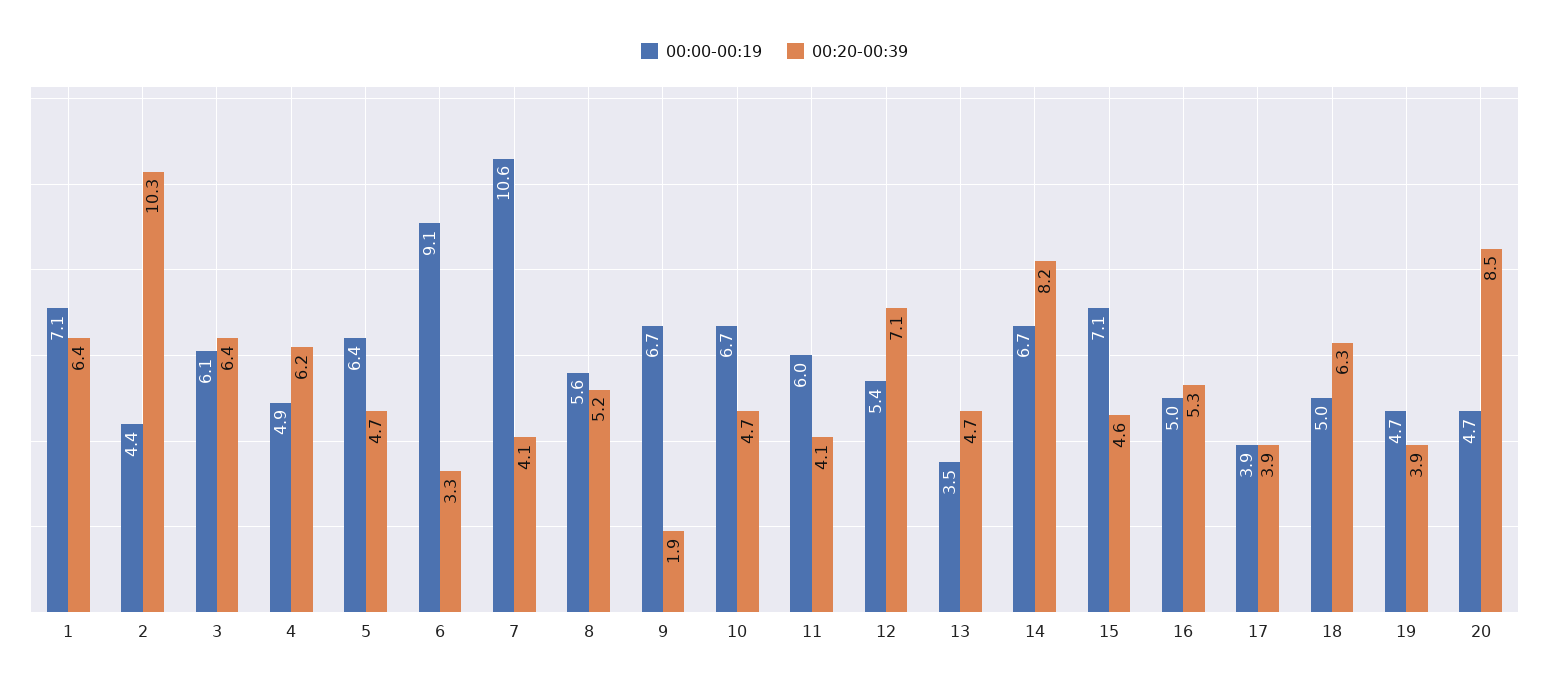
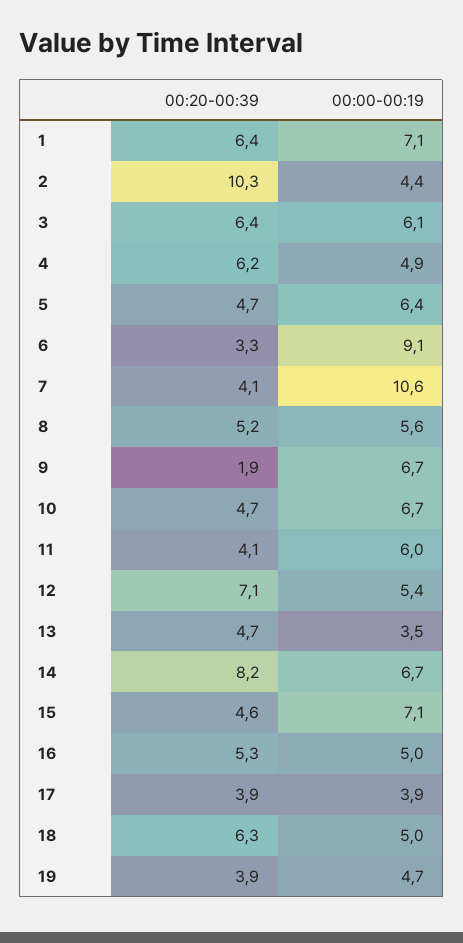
  {
    "00:00-00:19": {
      "1": 7.1,
      "2": 4.4,
      "3": 6.1,
      "4": 4.9,
      "5": 6.4,
      "6": 9.1,
      "7": 10.6,
      "8": 5.6,
      "9": 6.7,
      "10": 6.7,
      "11": 6,
      "12": 5.4,
      "13": 3.5,
      "14": 6.7,
      "15": 7.1,
      "16": 5,
      "17": 3.9,
      "18": 5,
-     "19": 4.7,
+     "19": 4.7
-     "20": 4.7
    },
    "00:20-00:39": {
      "1": 6.4,
      "2": 10.3,
      "3": 6.4,
      "4": 6.2,
      "5": 4.7,
      "6": 3.3,
      "7": 4.1,
      "8": 5.2,
      "9": 1.9,
      "10": 4.7,
      "11": 4.1,
      "12": 7.1,
      "13": 4.7,
      "14": 8.2,
      "15": 4.6,
      "16": 5.3,
      "17": 3.9,
      "18": 6.3,
-     "19": 3.9,
+     "19": 3.9
-     "20": 8.5
    }
  }

